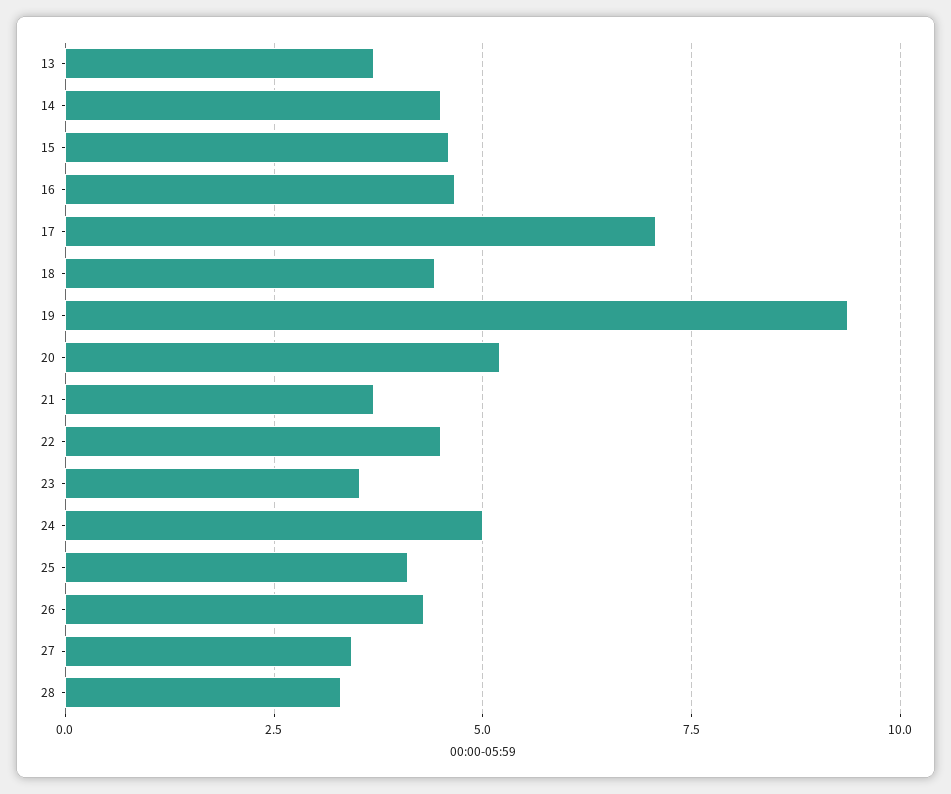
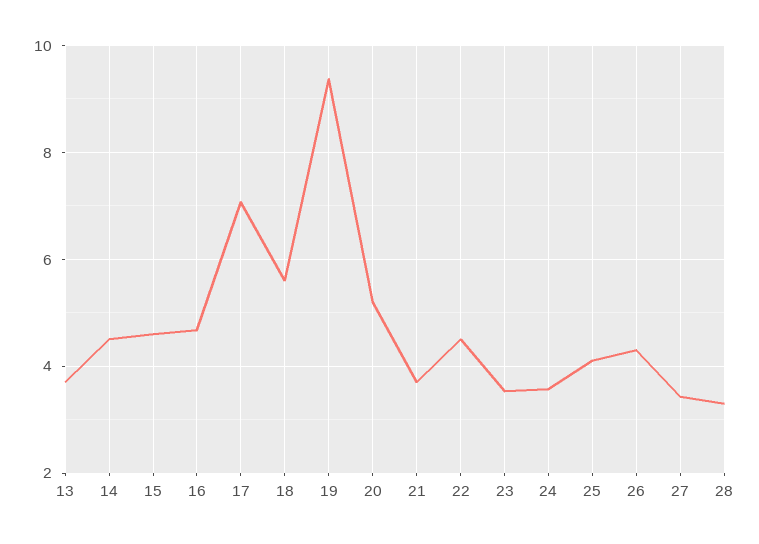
  {
    "13": 3.8,
    "14": 4.6,
    "15": 4.6,
    "16": 4.6,
    "17": 7,
-   "18": 4.5,
+   "18": 5.6,
    "19": 9.4,
    "20": 5.2,
    "21": 3.8,
    "22": 4.6,
    "23": 3.6,
-   "24": 5,
+   "24": 3.6,
    "25": 4.2,
    "26": 4.4,
    "27": 3.4,
    "28": 3.4
  }

